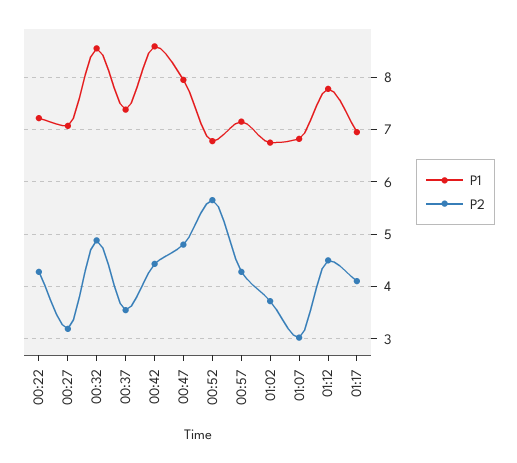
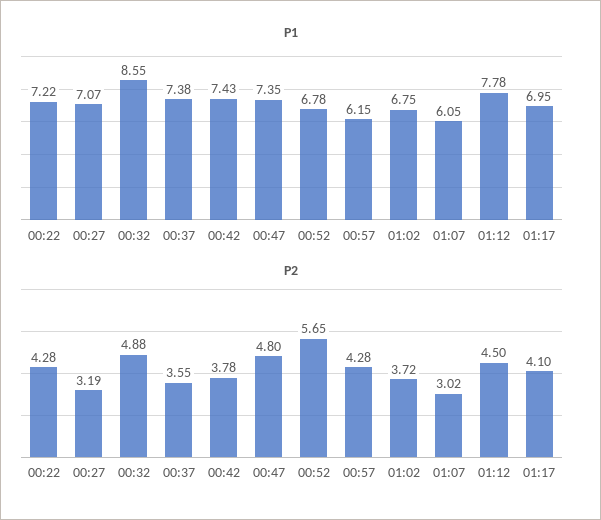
  {
    "P1": {
      "00:22": 7.22,
      "00:27": 7.07,
      "00:32": 8.55,
      "00:37": 7.38,
-     "00:42": 8.6,
+     "00:42": 7.43,
-     "00:47": 8,
+     "00:47": 7.35,
      "00:52": 6.78,
-     "00:57": 7.2,
+     "00:57": 6.15,
      "01:02": 6.75,
-     "01:07": 6.8,
+     "01:07": 6.05,
      "01:12": 7.78,
      "01:17": 6.95
    },
    "P2": {
      "00:22": 4.28,
      "00:27": 3.19,
      "00:32": 4.88,
      "00:37": 3.55,
-     "00:42": 4.4,
+     "00:42": 3.78,
      "00:47": 4.8,
      "00:52": 5.65,
      "00:57": 4.28,
      "01:02": 3.72,
      "01:07": 3.02,
      "01:12": 4.5,
      "01:17": 4.1
    }
  }

